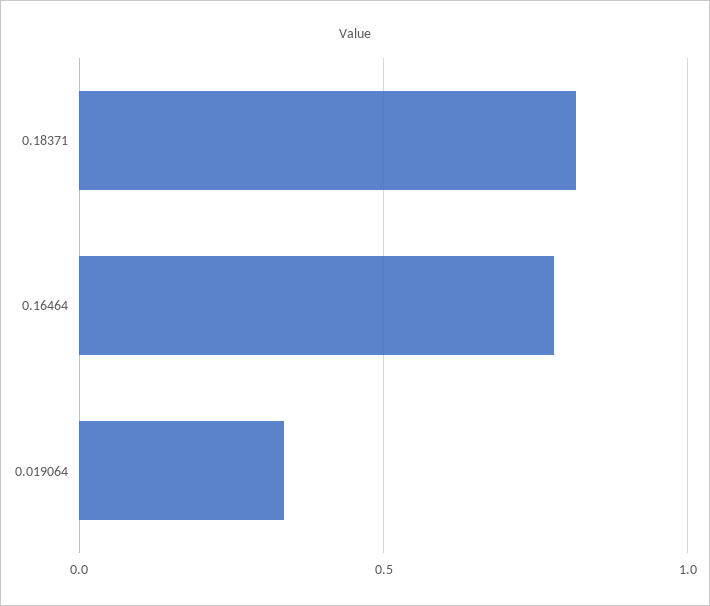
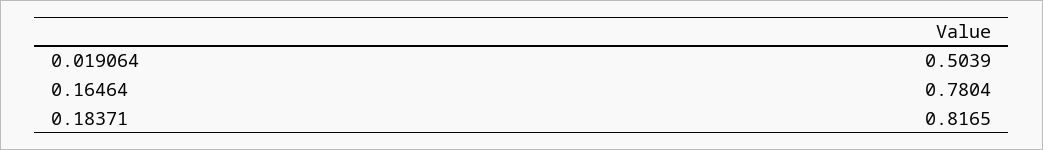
  {
    "0.18371": 0.8165,
    "0.16464": 0.7804,
-   "0.019064": 0.35
+   "0.019064": 0.5039
  }

